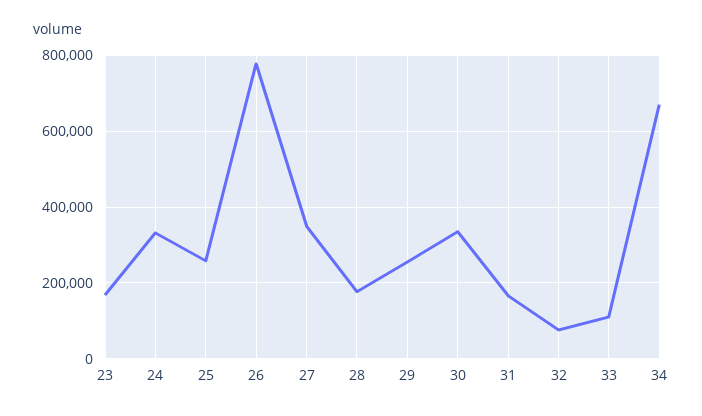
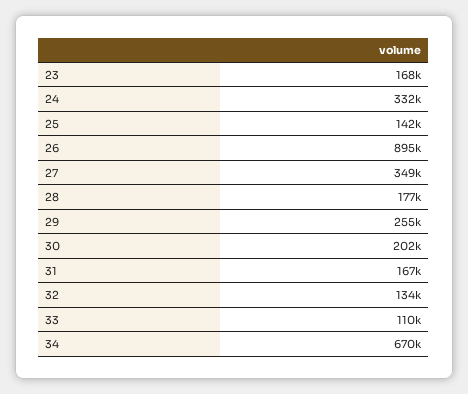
  {
    "23": 168000,
    "24": 332000,
-   "25": 260000,
+   "25": 142000,
-   "26": 780000,
+   "26": 895000,
    "27": 349000,
    "28": 177000,
    "29": 255000,
-   "30": 340000,
+   "30": 202000,
    "31": 167000,
-   "32": 80000,
+   "32": 134000,
    "33": 110000,
    "34": 670000
  }

